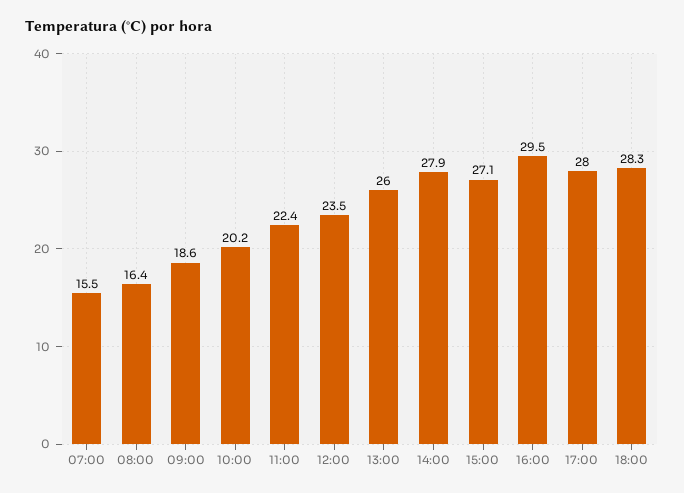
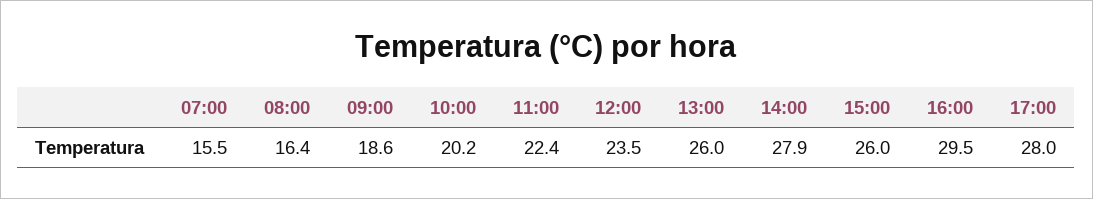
  {
    "07:00": 15.5,
    "08:00": 16.4,
    "09:00": 18.6,
    "10:00": 20.2,
    "11:00": 22.4,
    "12:00": 23.5,
    "13:00": 26,
    "14:00": 27.9,
-   "15:00": 27.1,
+   "15:00": 26,
    "16:00": 29.5,
-   "17:00": 28,
+   "17:00": 28
-   "18:00": 28.3
  }

